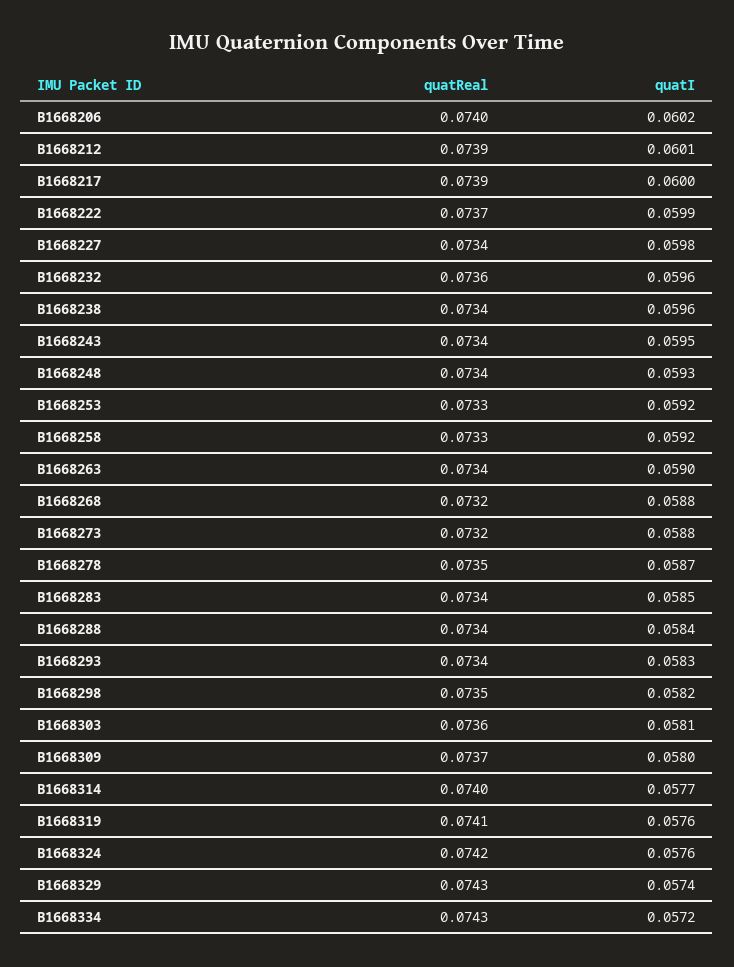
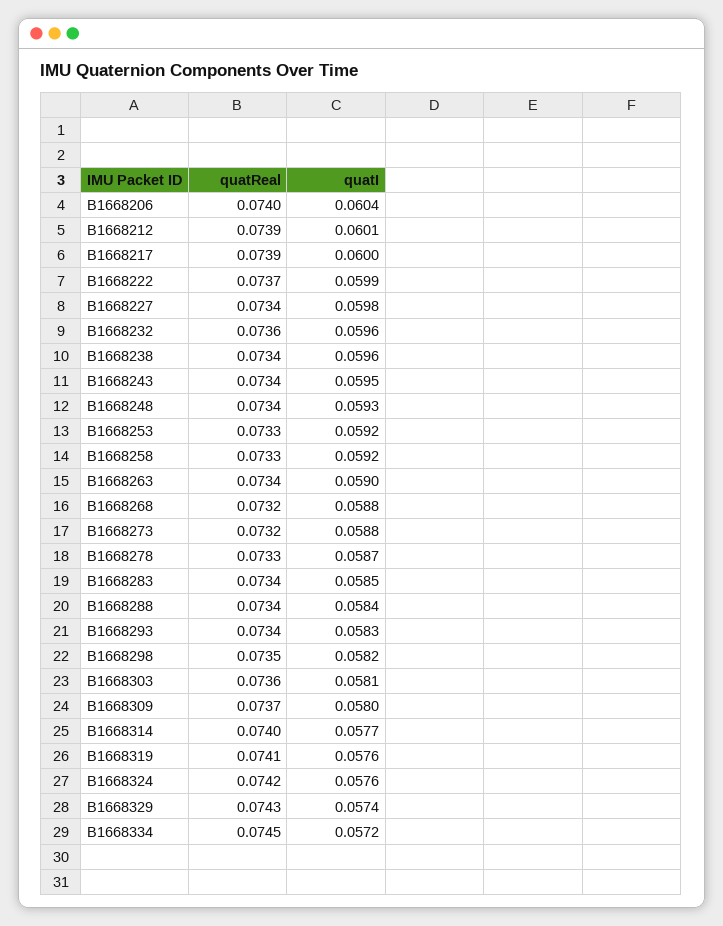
  {
    "quatReal": {
      "B1668206": 0.074,
      "B1668212": 0.0739,
      "B1668217": 0.0739,
      "B1668222": 0.0737,
      "B1668227": 0.0734,
      "B1668232": 0.0736,
      "B1668238": 0.0734,
      "B1668243": 0.0734,
      "B1668248": 0.0734,
      "B1668253": 0.0733,
      "B1668258": 0.0733,
      "B1668263": 0.0734,
      "B1668268": 0.0732,
      "B1668273": 0.0732,
-     "B1668278": 0.0735,
+     "B1668278": 0.0733,
      "B1668283": 0.0734,
      "B1668288": 0.0734,
      "B1668293": 0.0734,
      "B1668298": 0.0735,
      "B1668303": 0.0736,
      "B1668309": 0.0737,
      "B1668314": 0.074,
      "B1668319": 0.0741,
      "B1668324": 0.0742,
      "B1668329": 0.0743,
-     "B1668334": 0.0743
+     "B1668334": 0.0745
    },
    "quatI": {
-     "B1668206": 0.0602,
+     "B1668206": 0.0604,
      "B1668212": 0.0601,
      "B1668217": 0.06,
      "B1668222": 0.0599,
      "B1668227": 0.0598,
      "B1668232": 0.0596,
      "B1668238": 0.0596,
      "B1668243": 0.0595,
      "B1668248": 0.0593,
      "B1668253": 0.0592,
      "B1668258": 0.0592,
      "B1668263": 0.059,
      "B1668268": 0.0588,
      "B1668273": 0.0588,
      "B1668278": 0.0587,
      "B1668283": 0.0585,
      "B1668288": 0.0584,
      "B1668293": 0.0583,
      "B1668298": 0.0582,
      "B1668303": 0.0581,
      "B1668309": 0.058,
      "B1668314": 0.0577,
      "B1668319": 0.0576,
      "B1668324": 0.0576,
      "B1668329": 0.0574,
      "B1668334": 0.0572
    }
  }

